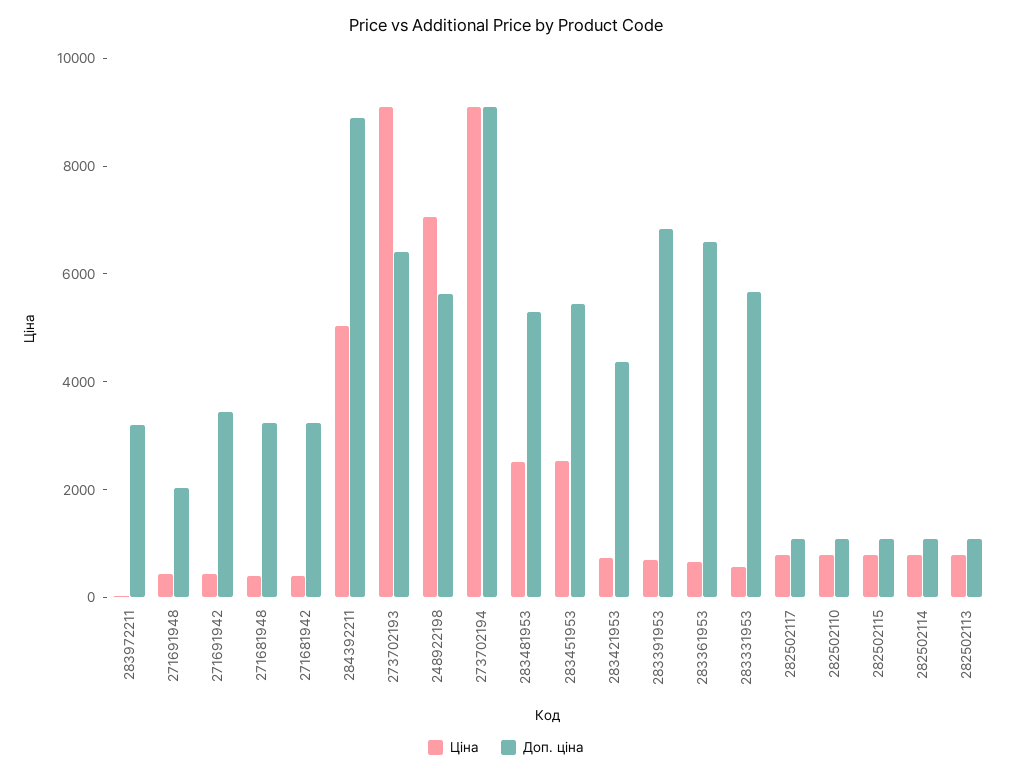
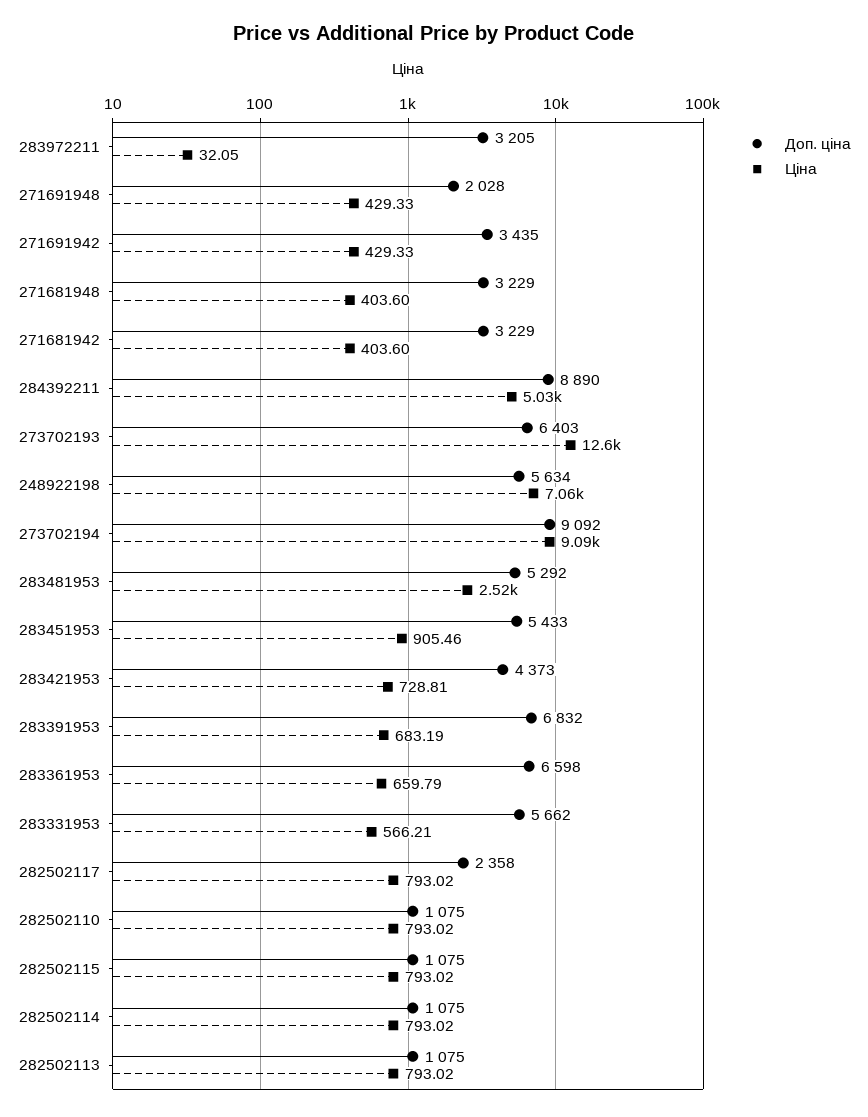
  {
    "Ціна": {
      "283972211": 32.05,
      "271691948": 429.33,
      "271691942": 429.33,
      "271681948": 403.6,
      "271681942": 403.6,
      "284392211": 5030,
-     "273702193": 9000,
+     "273702193": 12600,
      "248922198": 7060,
      "273702194": 9090,
      "283481953": 2520,
-     "283451953": 2500,
+     "283451953": 905.46,
      "283421953": 728.81,
      "283391953": 683.19,
      "283361953": 659.79,
      "283331953": 566.21,
      "282502117": 793.02,
      "282502110": 793.02,
      "282502115": 793.02,
      "282502114": 793.02,
      "282502113": 793.02
    },
    "Доп. ціна": {
      "283972211": 3205,
      "271691948": 2028,
      "271691942": 3435,
      "271681948": 3229,
      "271681942": 3229,
      "284392211": 8890,
      "273702193": 6403,
      "248922198": 5634,
      "273702194": 9092,
      "283481953": 5292,
      "283451953": 5433,
      "283421953": 4373,
      "283391953": 6832,
      "283361953": 6598,
      "283331953": 5662,
-     "282502117": 1000,
+     "282502117": 2358,
      "282502110": 1075,
      "282502115": 1075,
      "282502114": 1075,
      "282502113": 1075
    }
  }

